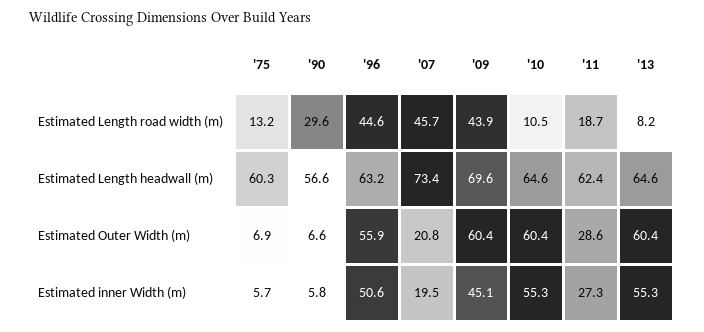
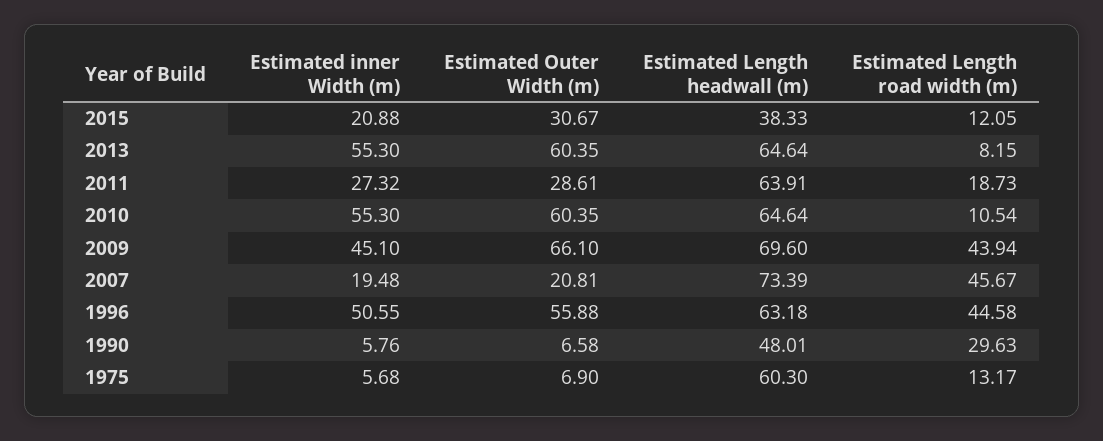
  {
    "'75": {
      "Estimated Length road width (m)": 13.17,
      "Estimated Length headwall (m)": 60.3,
      "Estimated Outer Width (m)": 6.9,
      "Estimated inner Width (m)": 5.68
    },
    "'90": {
      "Estimated Length road width (m)": 29.63,
-     "Estimated Length headwall (m)": 56.6,
+     "Estimated Length headwall (m)": 48.01,
      "Estimated Outer Width (m)": 6.58,
      "Estimated inner Width (m)": 5.76
    },
    "'96": {
      "Estimated Length road width (m)": 44.58,
      "Estimated Length headwall (m)": 63.18,
      "Estimated Outer Width (m)": 55.88,
      "Estimated inner Width (m)": 50.55
    },
    "'07": {
      "Estimated Length road width (m)": 45.67,
      "Estimated Length headwall (m)": 73.39,
      "Estimated Outer Width (m)": 20.81,
      "Estimated inner Width (m)": 19.48
    },
    "'09": {
      "Estimated Length road width (m)": 43.94,
      "Estimated Length headwall (m)": 69.6,
-     "Estimated Outer Width (m)": 60.4,
+     "Estimated Outer Width (m)": 66.1,
      "Estimated inner Width (m)": 45.1
    },
    "'10": {
      "Estimated Length road width (m)": 10.54,
      "Estimated Length headwall (m)": 64.64,
      "Estimated Outer Width (m)": 60.35,
      "Estimated inner Width (m)": 55.3
    },
    "'11": {
      "Estimated Length road width (m)": 18.73,
-     "Estimated Length headwall (m)": 62.4,
+     "Estimated Length headwall (m)": 63.91,
      "Estimated Outer Width (m)": 28.61,
      "Estimated inner Width (m)": 27.32
    },
    "'13": {
      "Estimated Length road width (m)": 8.15,
      "Estimated Length headwall (m)": 64.64,
      "Estimated Outer Width (m)": 60.35,
      "Estimated inner Width (m)": 55.3
-   }
+   },
+   "2015": {
+     "Estimated inner Width (m)": 20.88,
+     "Estimated Outer Width (m)": 30.67,
+     "Estimated Length headwall (m)": 38.33,
+     "Estimated Length road width (m)": 12.05
+   }
  }

